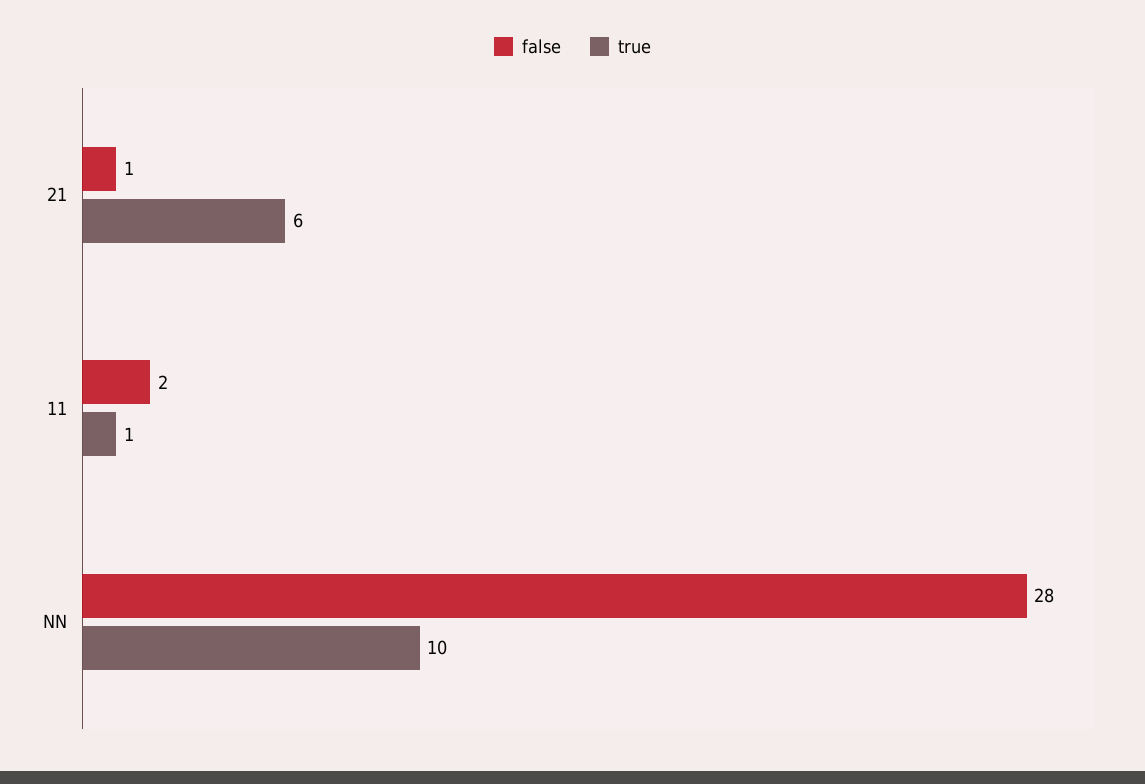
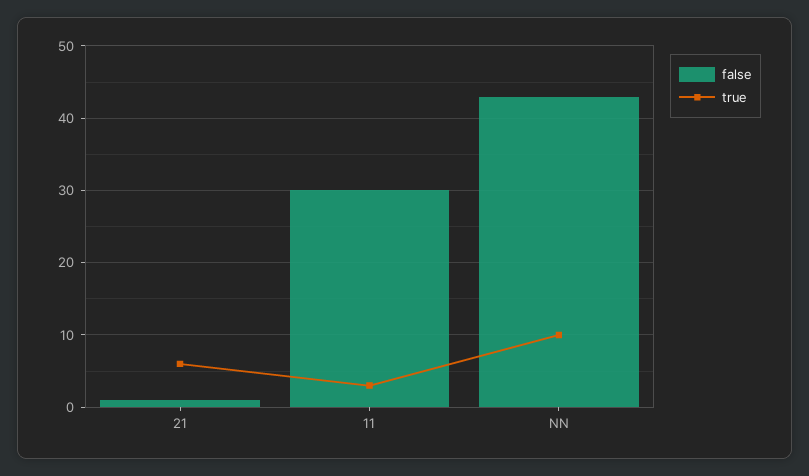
  {
    "false": {
      "21": 1,
-     "11": 2,
+     "11": 30,
-     "NN": 28
+     "NN": 43
    },
    "true": {
      "21": 6,
-     "11": 1,
+     "11": 3,
      "NN": 10
    }
  }

